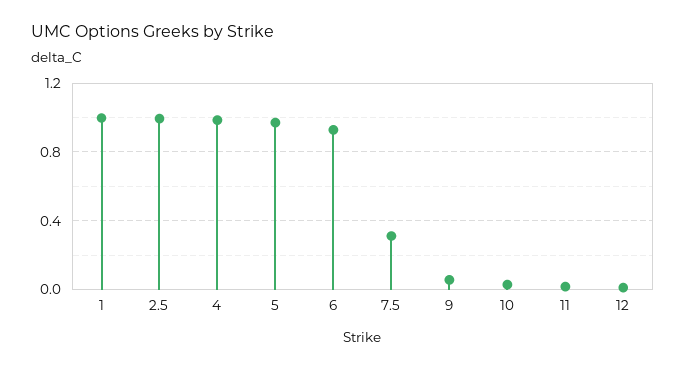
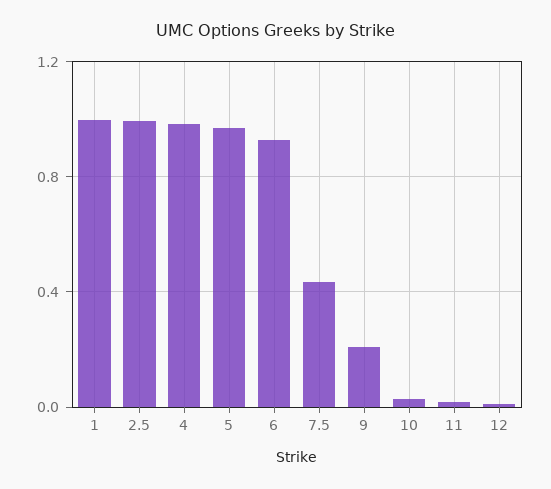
  {
    "1": 1,
    "2.5": 1,
    "4": 1,
    "5": 0.95,
    "6": 0.95,
-   "7.5": 0.3,
+   "7.5": 0.45,
-   "9": 0.05,
+   "9": 0.2,
    "10": 0.05,
    "11": 0,
    "12": 0
  }

